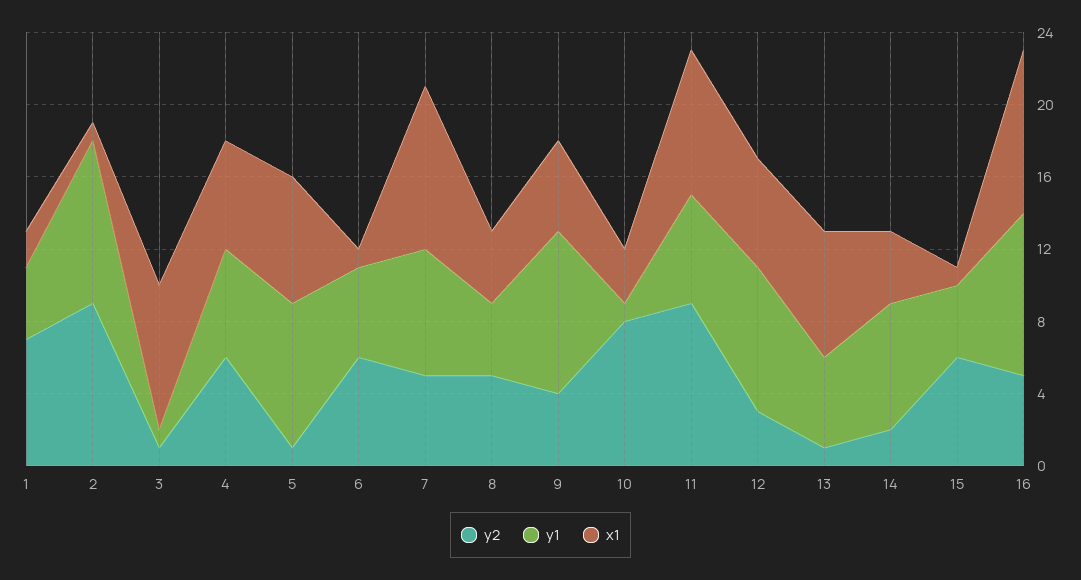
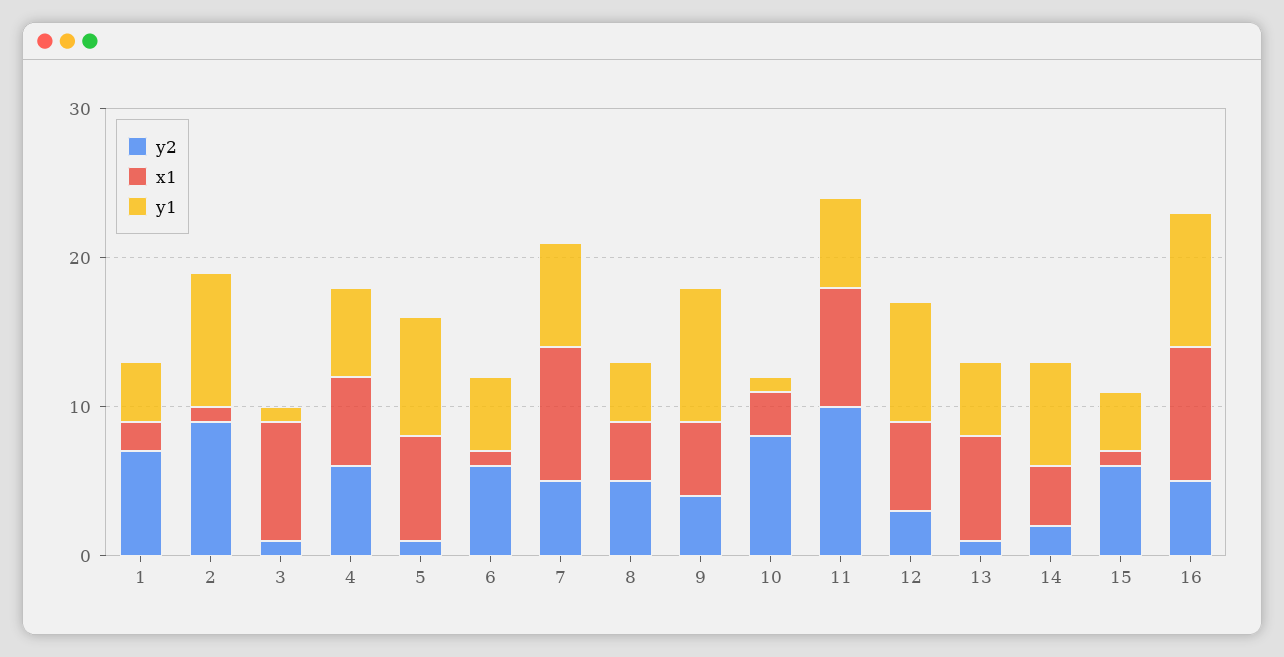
  {
    "y2": {
      "1": 7,
      "2": 9,
      "3": 1,
      "4": 6,
      "5": 1,
      "6": 6,
      "7": 5,
      "8": 5,
      "9": 4,
      "10": 8,
-     "11": 9,
+     "11": 10,
      "12": 3,
      "13": 1,
      "14": 2,
      "15": 6,
      "16": 5
    },
    "y1": {
      "1": 4,
      "2": 9,
      "3": 1,
      "4": 6,
      "5": 8,
      "6": 5,
      "7": 7,
      "8": 4,
      "9": 9,
      "10": 1,
      "11": 6,
      "12": 8,
      "13": 5,
      "14": 7,
      "15": 4,
      "16": 9
    },
    "x1": {
      "1": 2,
      "2": 1,
      "3": 8,
      "4": 6,
      "5": 7,
      "6": 1,
      "7": 9,
      "8": 4,
      "9": 5,
      "10": 3,
      "11": 8,
      "12": 6,
      "13": 7,
      "14": 4,
      "15": 1,
      "16": 9
    }
  }

